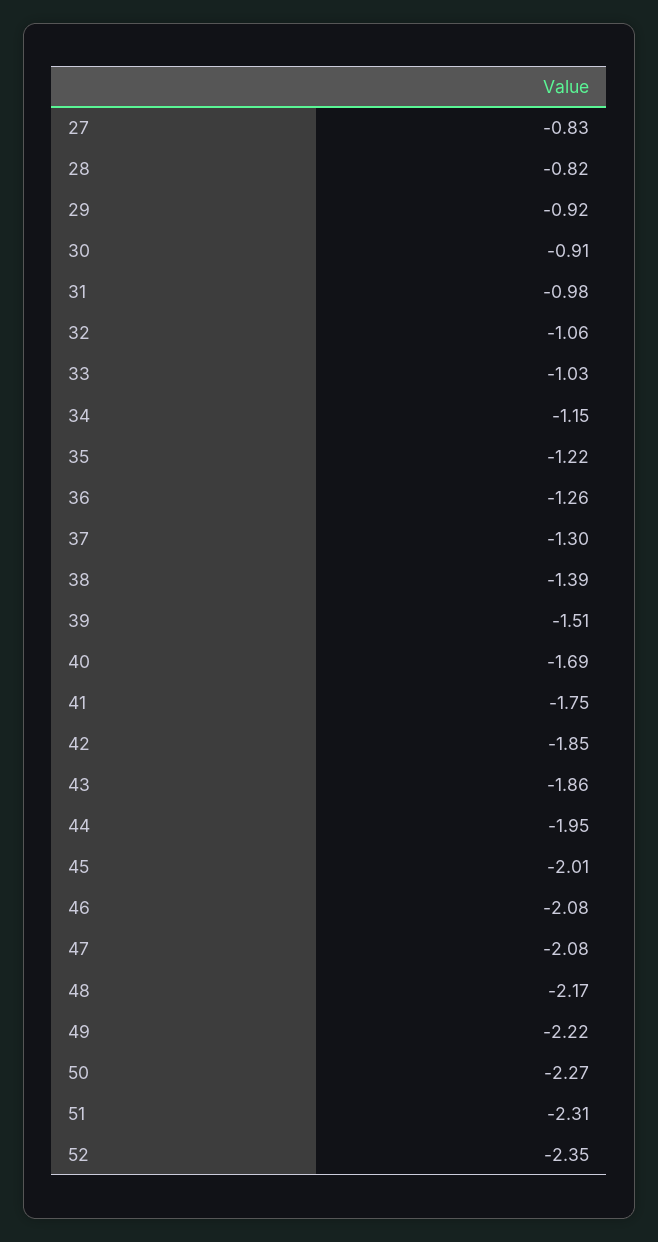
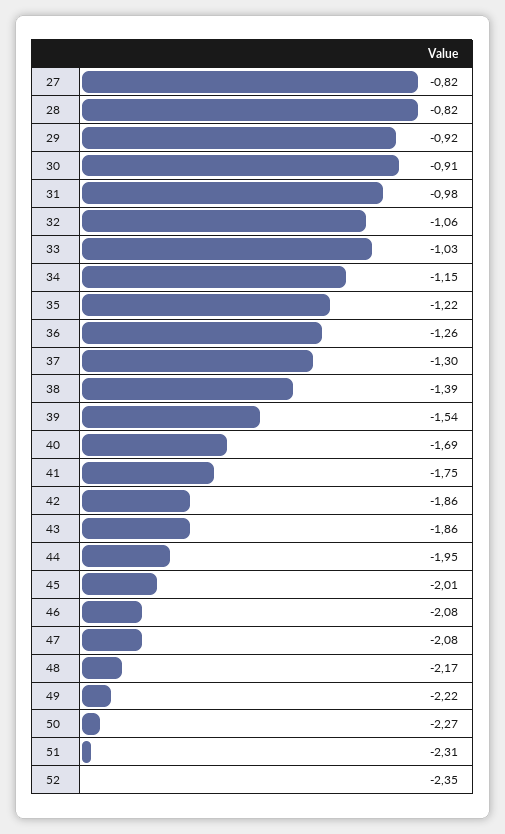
  {
-   "27": -0.83,
+   "27": -0.82,
    "28": -0.82,
    "29": -0.92,
    "30": -0.91,
    "31": -0.98,
    "32": -1.06,
    "33": -1.03,
    "34": -1.15,
    "35": -1.22,
    "36": -1.26,
    "37": -1.3,
    "38": -1.39,
-   "39": -1.51,
+   "39": -1.54,
    "40": -1.69,
    "41": -1.75,
-   "42": -1.85,
+   "42": -1.86,
    "43": -1.86,
    "44": -1.95,
    "45": -2.01,
    "46": -2.08,
    "47": -2.08,
    "48": -2.17,
    "49": -2.22,
    "50": -2.27,
    "51": -2.31,
    "52": -2.35
  }

